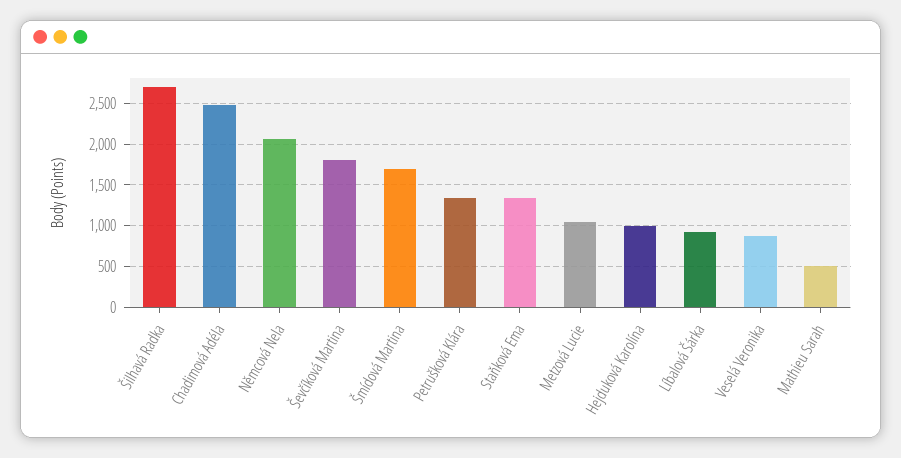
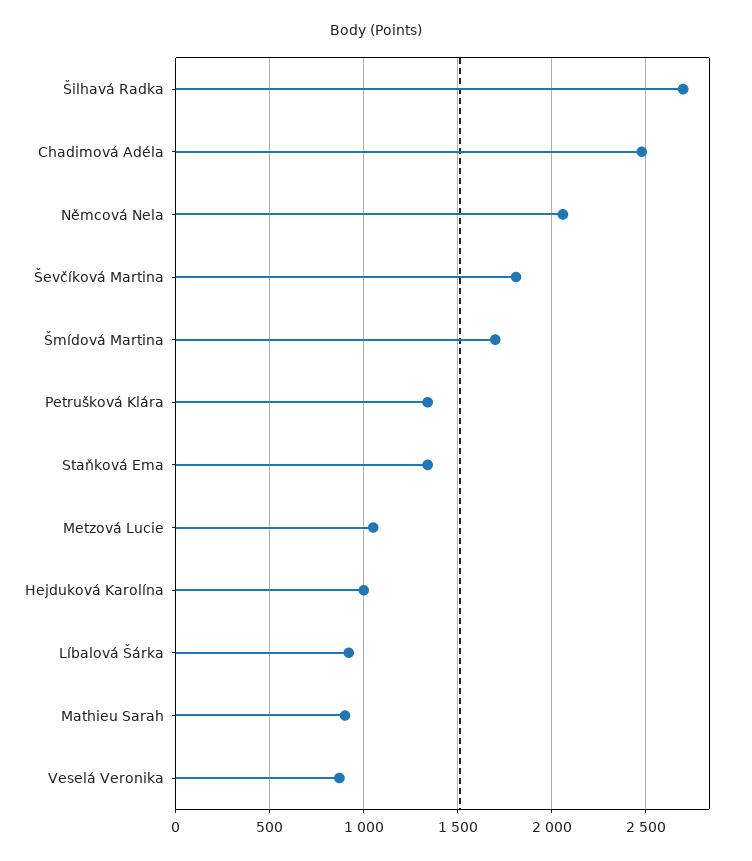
  {
    "Šilhavá Radka": 2700,
    "Chadimová Adéla": 2500,
    "Němcová Nela": 2050,
    "Ševčíková Martina": 1800,
    "Šmídová Martina": 1700,
    "Petrušková Klára": 1350,
    "Staňková Ema": 1350,
    "Metzová Lucie": 1050,
    "Hejduková Karolína": 1000,
    "Líbalová Šárka": 900,
    "Veselá Veronika": 850,
-   "Mathieu Sarah": 500
+   "Mathieu Sarah": 900
  }

